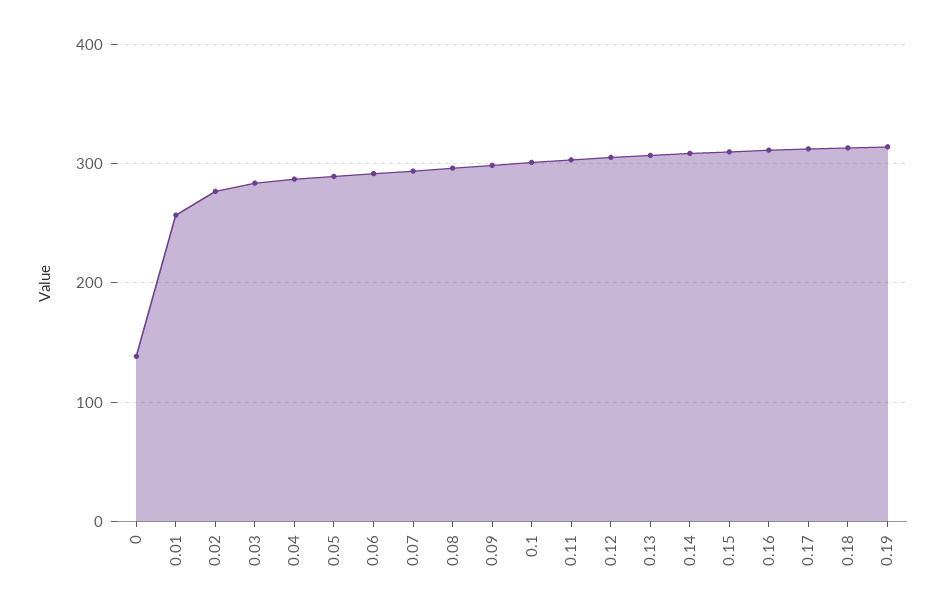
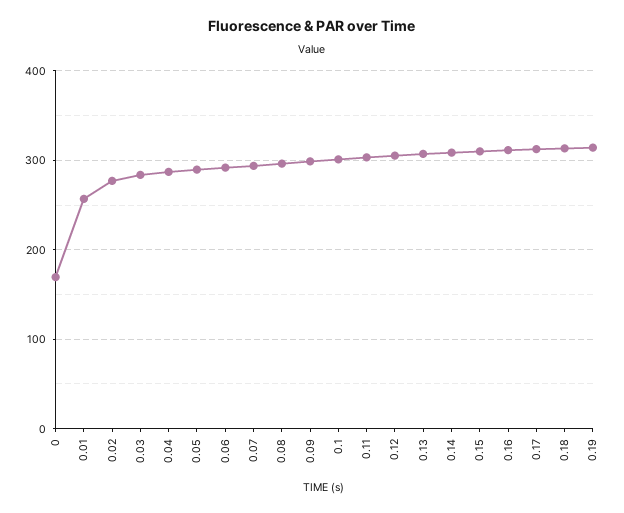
  {
-   "0": 140,
+   "0": 170,
    "0.01": 260,
    "0.02": 280,
    "0.03": 280,
    "0.04": 290,
    "0.05": 290,
    "0.06": 290,
    "0.07": 290,
    "0.08": 300,
    "0.09": 300,
    "0.1": 300,
    "0.11": 300,
    "0.12": 310,
    "0.13": 310,
    "0.14": 310,
    "0.15": 310,
    "0.16": 310,
    "0.17": 310,
    "0.18": 310,
    "0.19": 310
  }

